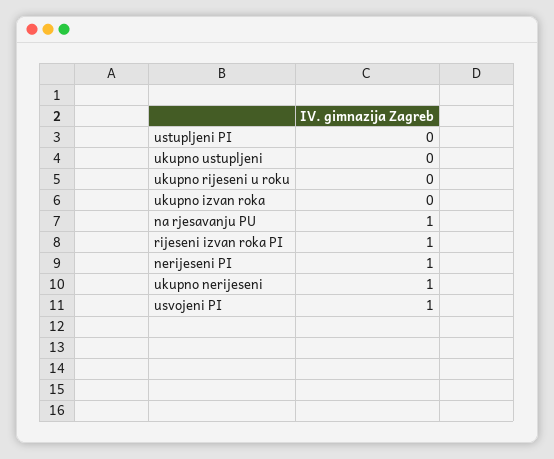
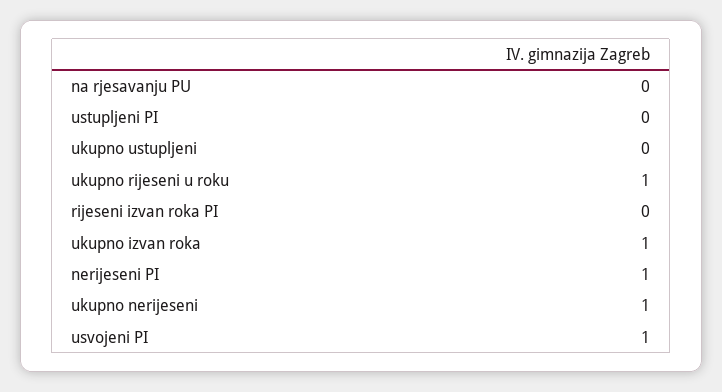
  {
    "ustupljeni PI": 0,
    "ukupno ustupljeni": 0,
-   "ukupno rijeseni u roku": 0,
+   "ukupno rijeseni u roku": 1,
-   "ukupno izvan roka": 0,
+   "ukupno izvan roka": 1,
-   "na rjesavanju PU": 1,
+   "na rjesavanju PU": 0,
-   "rijeseni izvan roka PI": 1,
+   "rijeseni izvan roka PI": 0,
    "nerijeseni PI": 1,
    "ukupno nerijeseni": 1,
    "usvojeni PI": 1
  }

